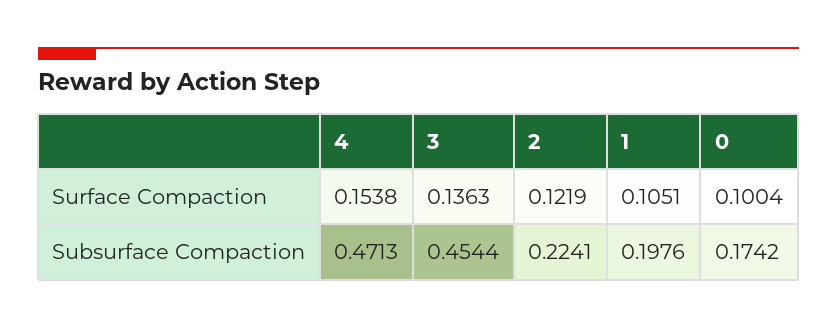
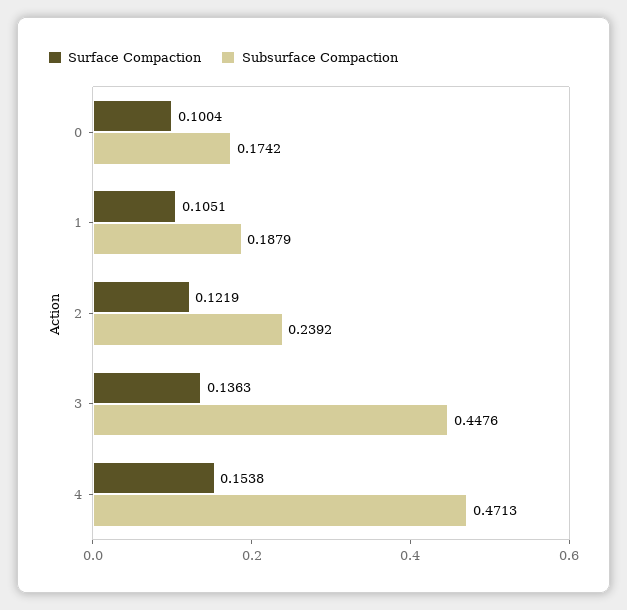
  {
    "Surface Compaction": {
      "4": 0.1538,
      "3": 0.1363,
      "2": 0.1219,
      "1": 0.1051,
      "0": 0.1004
    },
    "Subsurface Compaction": {
      "4": 0.4713,
-     "3": 0.4544,
+     "3": 0.4476,
-     "2": 0.2241,
+     "2": 0.2392,
-     "1": 0.1976,
+     "1": 0.1879,
      "0": 0.1742
    }
  }

